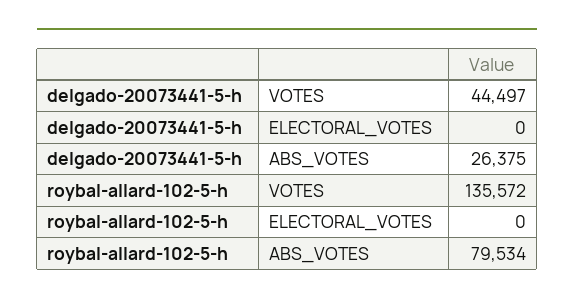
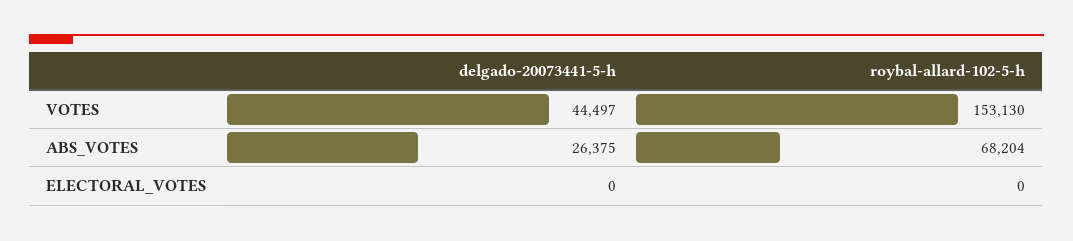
  {
    "delgado-20073441-5-h": {
      "VOTES": 44497,
      "ELECTORAL_VOTES": 0,
      "ABS_VOTES": 26375
    },
    "roybal-allard-102-5-h": {
-     "VOTES": 135572,
+     "VOTES": 153130,
      "ELECTORAL_VOTES": 0,
-     "ABS_VOTES": 79534
+     "ABS_VOTES": 68204
    }
  }

